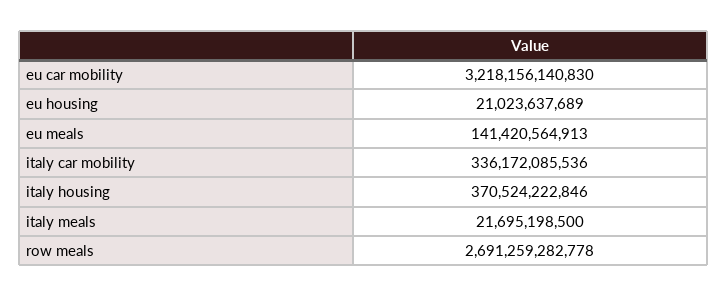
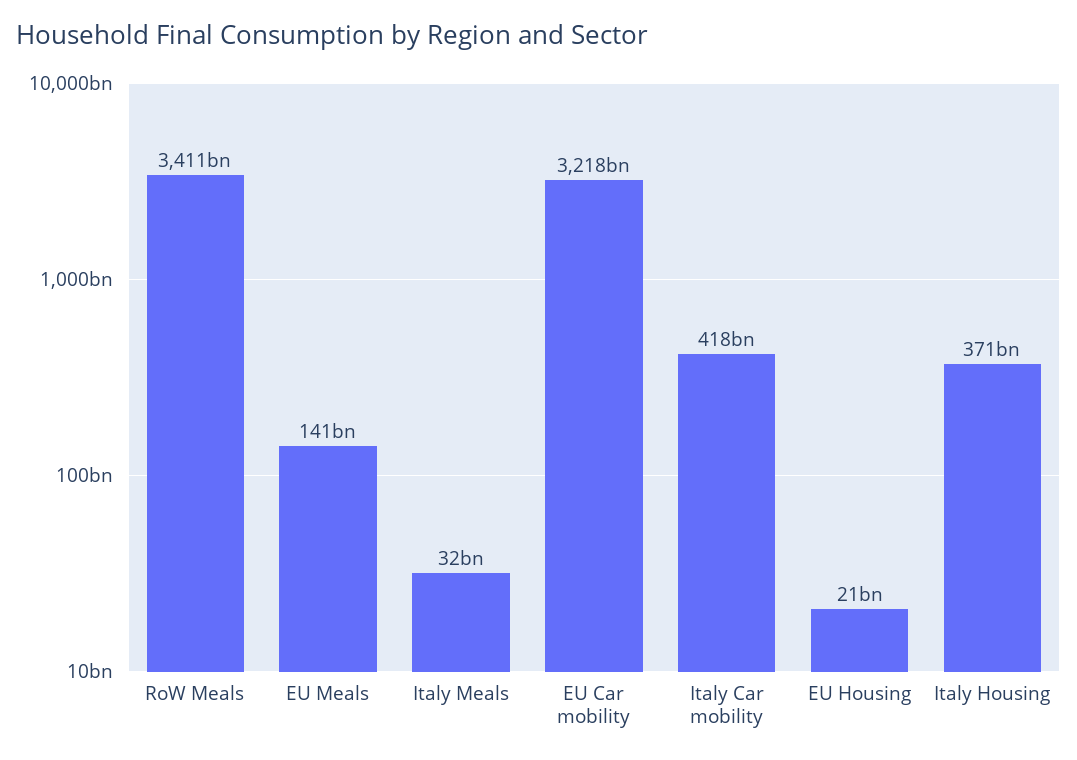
  {
    "eu car mobility": 3218156140830,
    "eu housing": 21023637689,
    "eu meals": 141420564913,
-   "italy car mobility": 336172085536,
+   "italy car mobility": 418000000000,
    "italy housing": 370524222846,
-   "italy meals": 21695198500,
+   "italy meals": 32000000000,
-   "row meals": 2691259282778
+   "row meals": 3411000000000
  }

